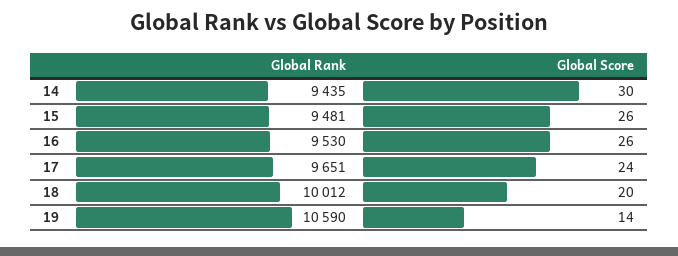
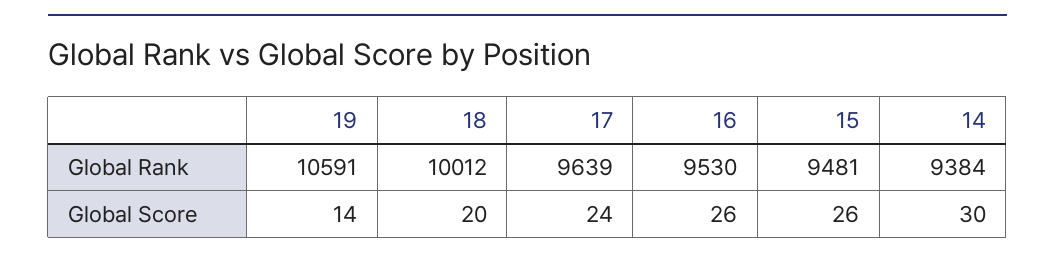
  {
    "Global Rank": {
-     "14": 9435,
+     "14": 9384,
      "15": 9481,
      "16": 9530,
-     "17": 9651,
+     "17": 9639,
      "18": 10012,
-     "19": 10590
+     "19": 10591
    },
    "Global Score": {
      "14": 30,
      "15": 26,
      "16": 26,
      "17": 24,
      "18": 20,
      "19": 14
    }
  }

